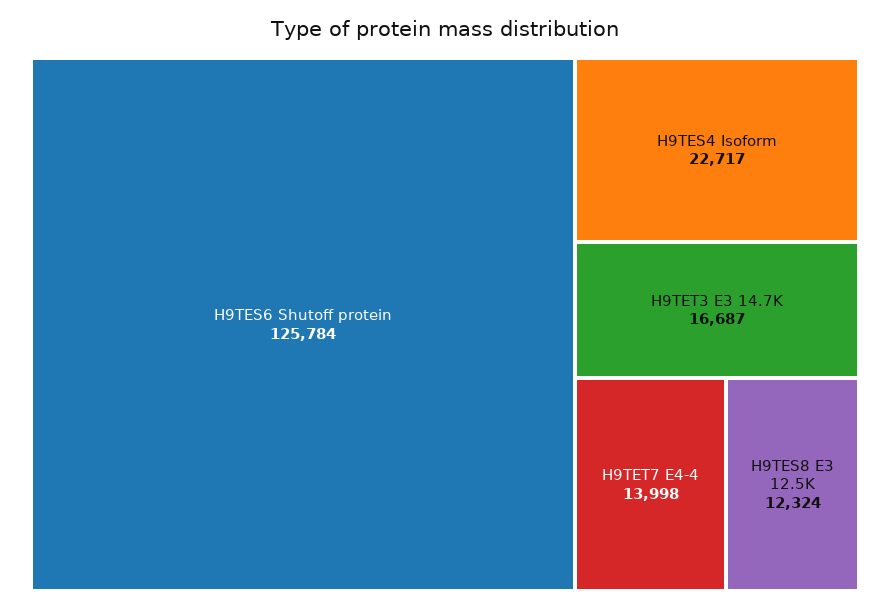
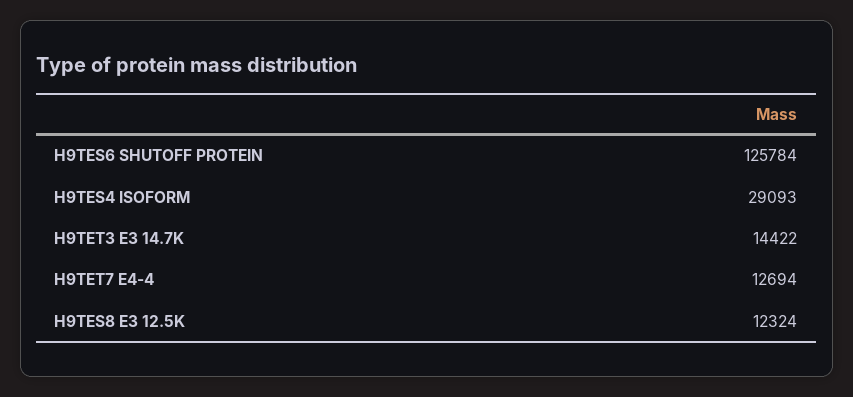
  {
    "H9TES6 Shutoff protein": 125784,
-   "H9TES4 Isoform": 22717,
+   "H9TES4 Isoform": 29093,
-   "H9TET3 E3 14.7K": 16687,
+   "H9TET3 E3 14.7K": 14422,
-   "H9TET7 E4-4": 13998,
+   "H9TET7 E4-4": 12694,
    "H9TES8 E3 12.5K": 12324
  }

